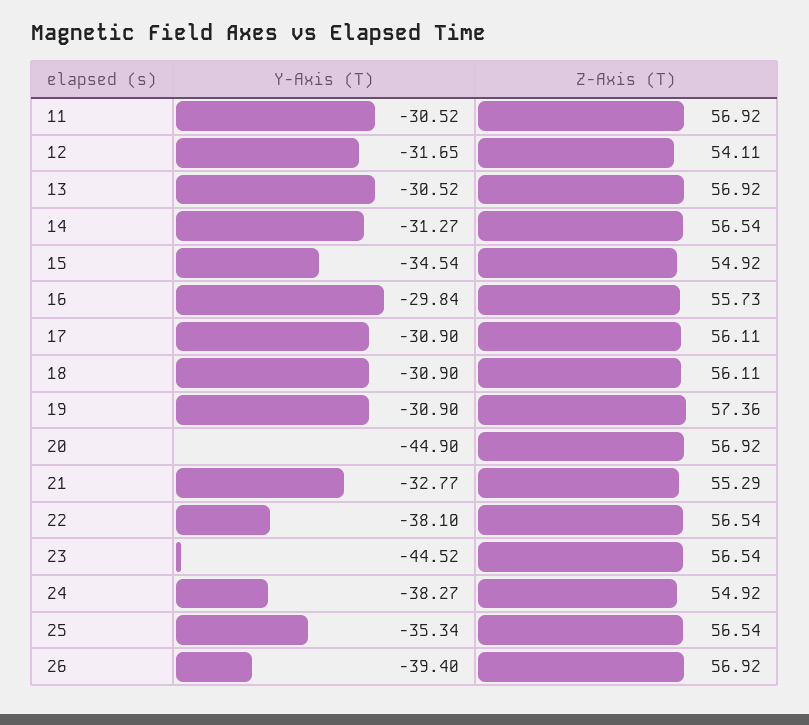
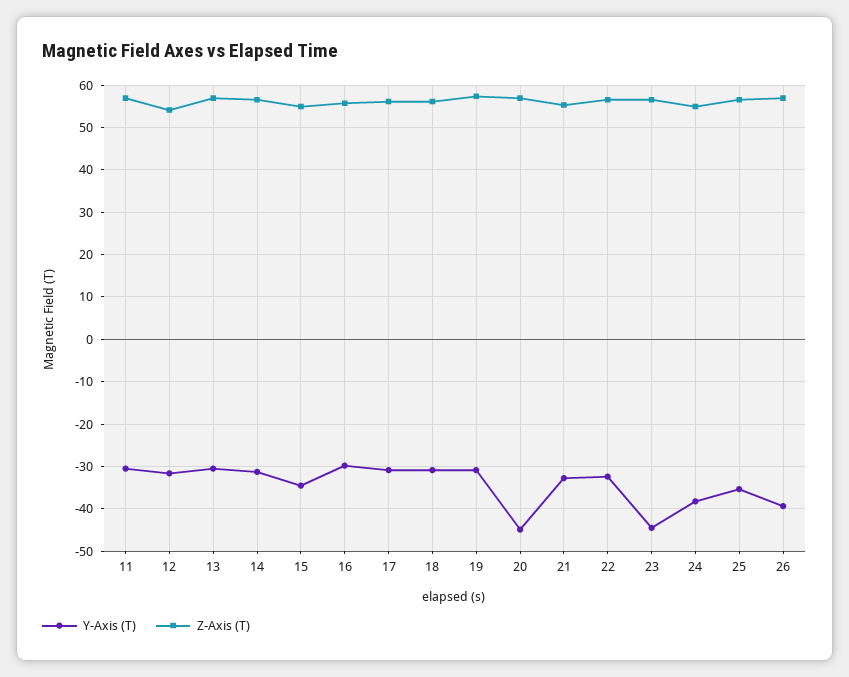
  {
    "Y-Axis (T)": {
      "11": -30.52,
      "12": -31.65,
      "13": -30.52,
      "14": -31.27,
      "15": -34.54,
      "16": -29.84,
      "17": -30.9,
      "18": -30.9,
      "19": -30.9,
      "20": -44.9,
      "21": -32.77,
-     "22": -38.1,
+     "22": -32,
      "23": -44.52,
      "24": -38.27,
      "25": -35.34,
      "26": -39.4
    },
    "Z-Axis (T)": {
      "11": 56.92,
      "12": 54.11,
      "13": 56.92,
      "14": 56.54,
      "15": 54.92,
      "16": 55.73,
      "17": 56.11,
      "18": 56.11,
      "19": 57.36,
      "20": 56.92,
      "21": 55.29,
      "22": 56.54,
      "23": 56.54,
      "24": 54.92,
      "25": 56.54,
      "26": 56.92
    }
  }

